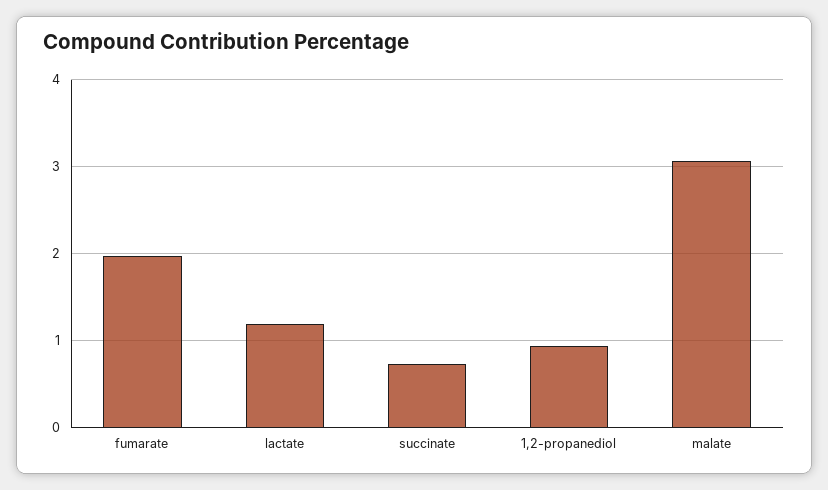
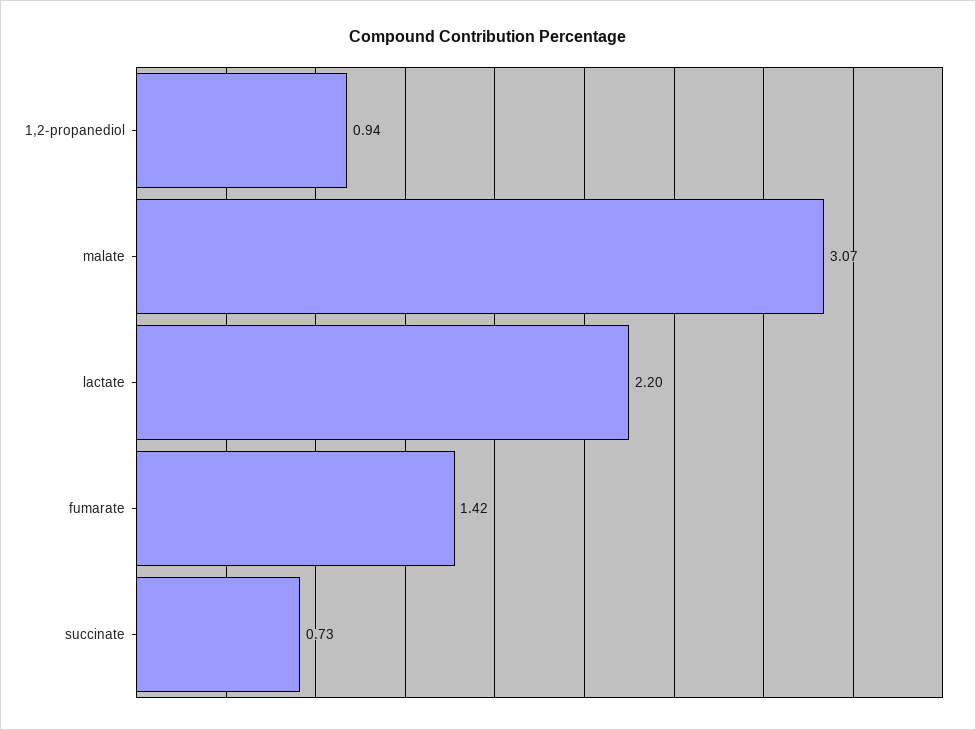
  {
-   "fumarate": 2,
+   "fumarate": 1.42,
-   "lactate": 1.2,
+   "lactate": 2.2,
    "succinate": 0.73,
    "1,2-propanediol": 0.94,
    "malate": 3.07
  }

